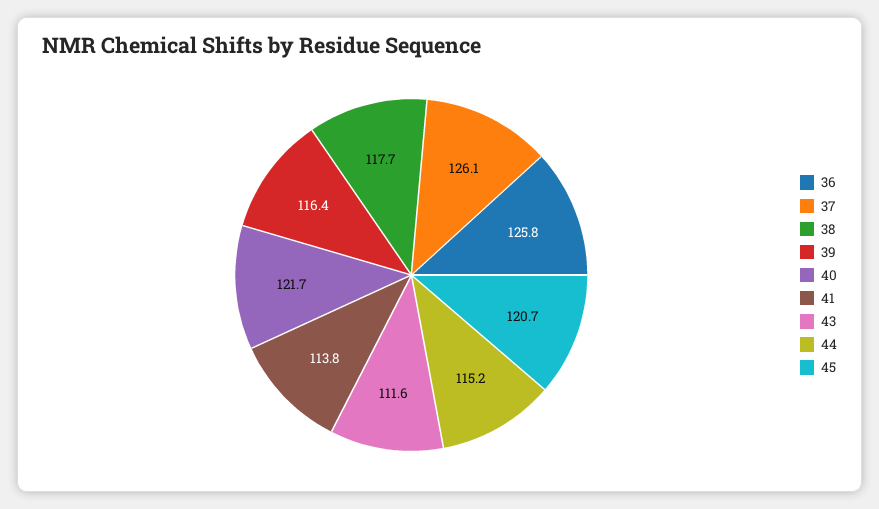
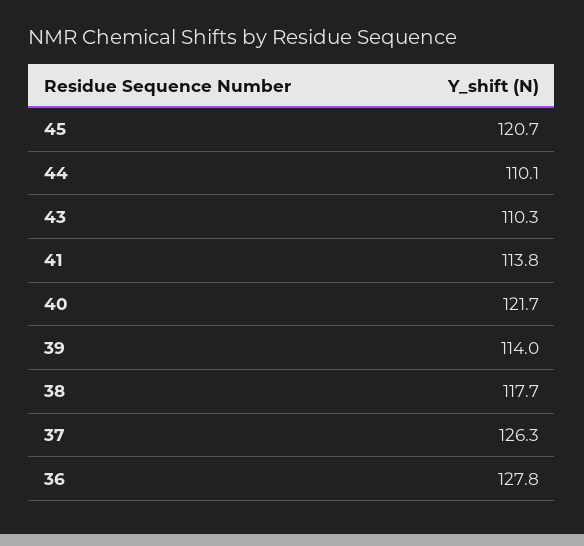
  {
-   "36": 125.8,
+   "36": 127.8,
-   "37": 126.1,
+   "37": 126.3,
    "38": 117.7,
-   "39": 116.4,
+   "39": 114,
    "40": 121.7,
    "41": 113.8,
-   "43": 111.6,
+   "43": 110.3,
-   "44": 115.2,
+   "44": 110.1,
    "45": 120.7
  }

